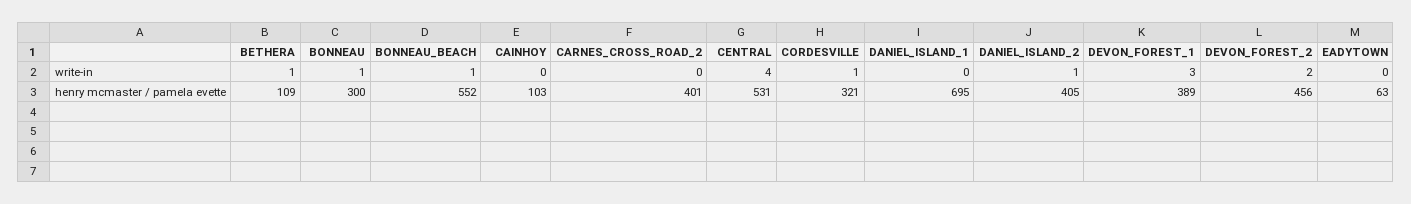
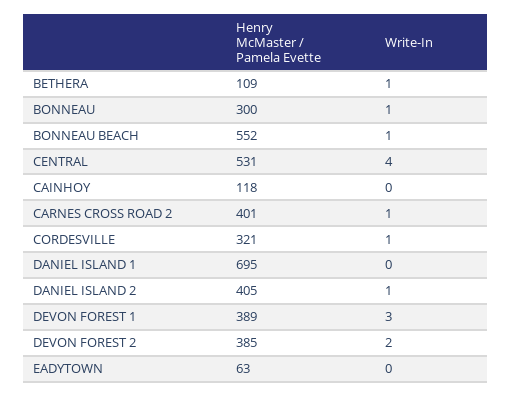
  {
    "BETHERA": {
      "write-in": 1,
      "henry mcmaster / pamela evette": 109
    },
    "BONNEAU": {
      "write-in": 1,
      "henry mcmaster / pamela evette": 300
    },
    "BONNEAU_BEACH": {
      "write-in": 1,
      "henry mcmaster / pamela evette": 552
    },
    "CAINHOY": {
      "write-in": 0,
-     "henry mcmaster / pamela evette": 103
+     "henry mcmaster / pamela evette": 118
    },
    "CARNES_CROSS_ROAD_2": {
-     "write-in": 0,
+     "write-in": 1,
      "henry mcmaster / pamela evette": 401
    },
    "CENTRAL": {
      "write-in": 4,
      "henry mcmaster / pamela evette": 531
    },
    "CORDESVILLE": {
      "write-in": 1,
      "henry mcmaster / pamela evette": 321
    },
    "DANIEL_ISLAND_1": {
      "write-in": 0,
      "henry mcmaster / pamela evette": 695
    },
    "DANIEL_ISLAND_2": {
      "write-in": 1,
      "henry mcmaster / pamela evette": 405
    },
    "DEVON_FOREST_1": {
      "write-in": 3,
      "henry mcmaster / pamela evette": 389
    },
    "DEVON_FOREST_2": {
      "write-in": 2,
-     "henry mcmaster / pamela evette": 456
+     "henry mcmaster / pamela evette": 385
    },
    "EADYTOWN": {
      "write-in": 0,
      "henry mcmaster / pamela evette": 63
    }
  }

